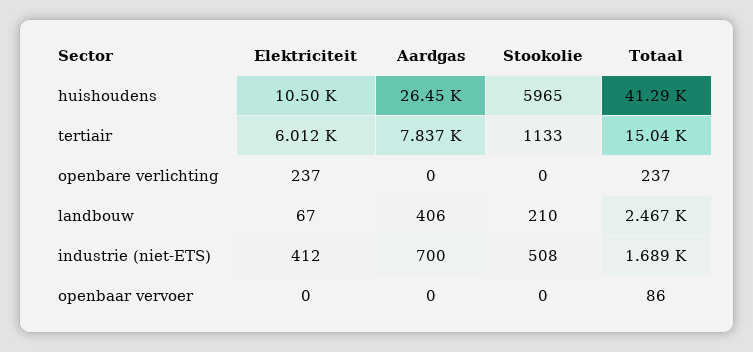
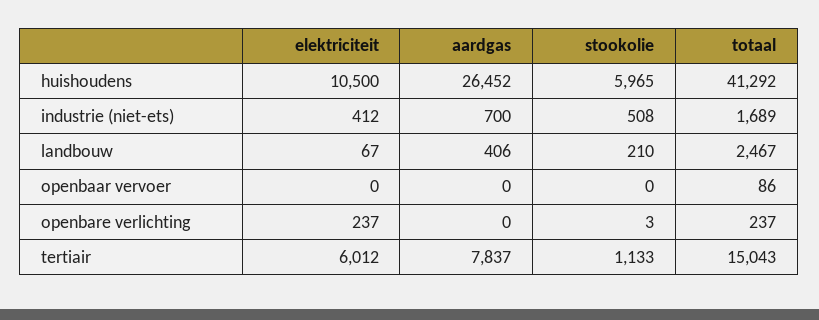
  {
    "Elektriciteit": {
      "huishoudens": 10500,
      "tertiair": 6012,
      "openbare verlichting": 237,
      "landbouw": 67,
      "industrie (niet-ETS)": 412,
      "openbaar vervoer": 0
    },
    "Aardgas": {
      "huishoudens": 26452,
      "tertiair": 7837,
      "openbare verlichting": 0,
      "landbouw": 406,
      "industrie (niet-ETS)": 700,
      "openbaar vervoer": 0
    },
    "Stookolie": {
      "huishoudens": 5965,
      "tertiair": 1133,
-     "openbare verlichting": 0,
+     "openbare verlichting": 3,
      "landbouw": 210,
      "industrie (niet-ETS)": 508,
      "openbaar vervoer": 0
    },
    "Totaal": {
      "huishoudens": 41292,
      "tertiair": 15043,
      "openbare verlichting": 237,
      "landbouw": 2467,
      "industrie (niet-ETS)": 1689,
      "openbaar vervoer": 86
    }
  }

